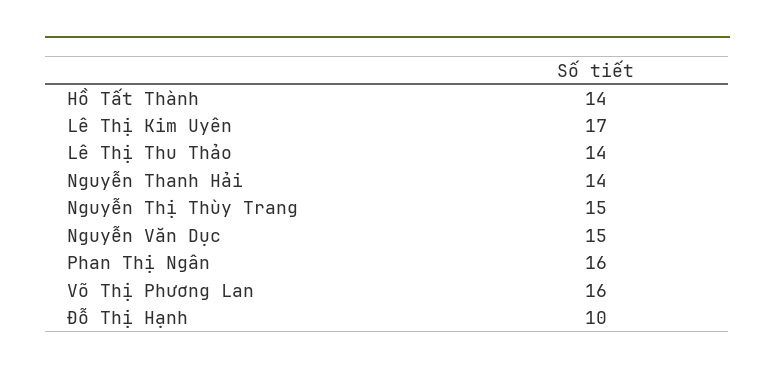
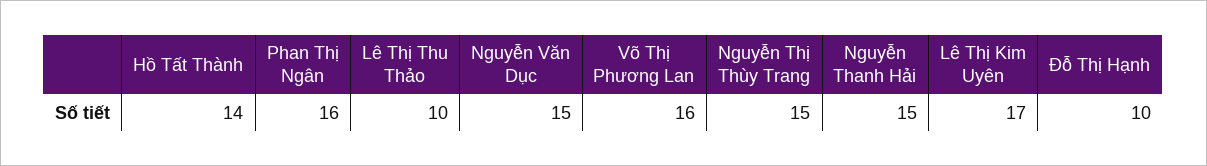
  {
    "Hồ Tất Thành": 14,
    "Lê Thị Kim Uyên": 17,
-   "Lê Thị Thu Thảo": 14,
+   "Lê Thị Thu Thảo": 10,
-   "Nguyễn Thanh Hải": 14,
+   "Nguyễn Thanh Hải": 15,
    "Nguyễn Thị Thùy Trang": 15,
    "Nguyễn Văn Dục": 15,
    "Phan Thị Ngân": 16,
    "Võ Thị Phương Lan": 16,
    "Đỗ Thị Hạnh": 10
  }

